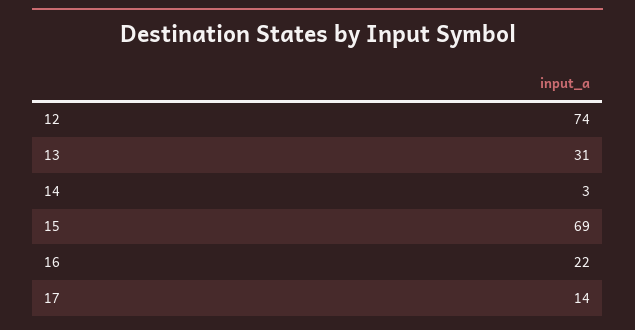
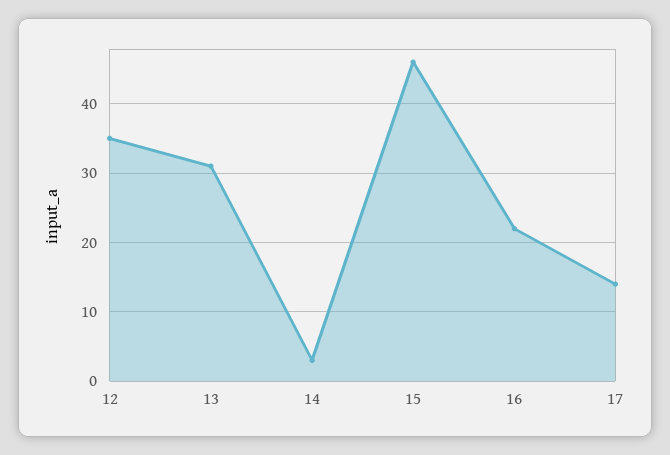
  {
-   "12": 74,
+   "12": 35,
    "13": 31,
    "14": 3,
-   "15": 69,
+   "15": 46,
    "16": 22,
    "17": 14
  }

